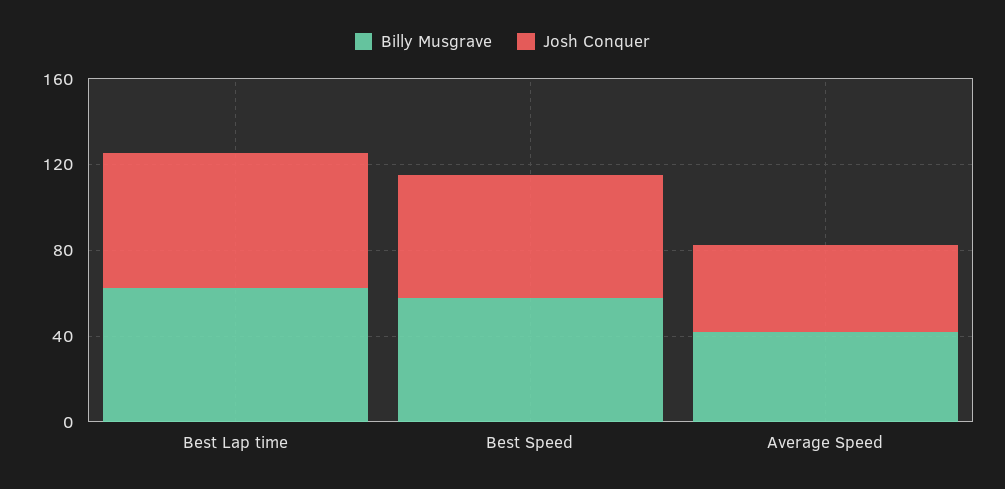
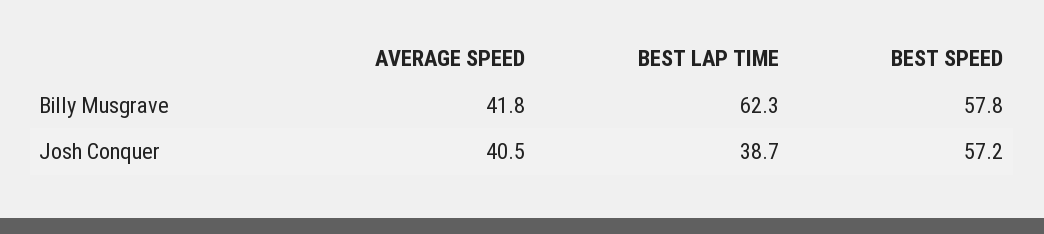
  {
    "Billy Musgrave": {
      "Best Lap time": 62.3,
      "Best Speed": 57.8,
      "Average Speed": 41.8
    },
    "Josh Conquer": {
-     "Best Lap time": 60,
+     "Best Lap time": 38.7,
      "Best Speed": 57.2,
      "Average Speed": 40.5
    }
  }

